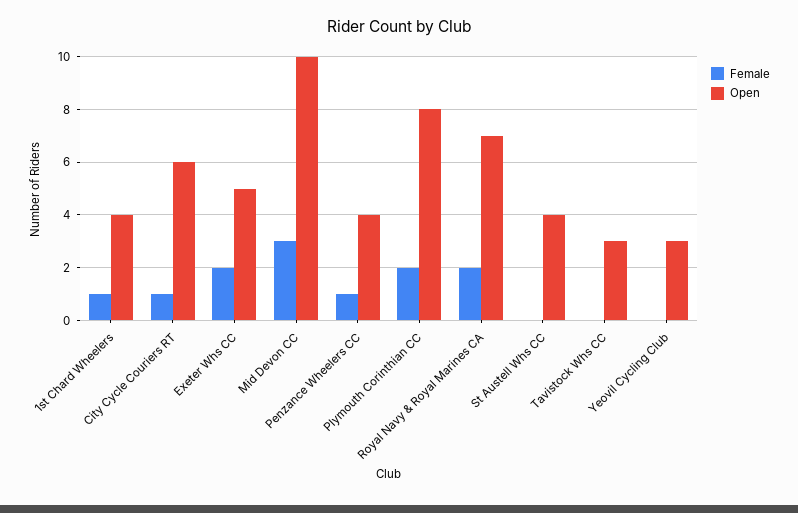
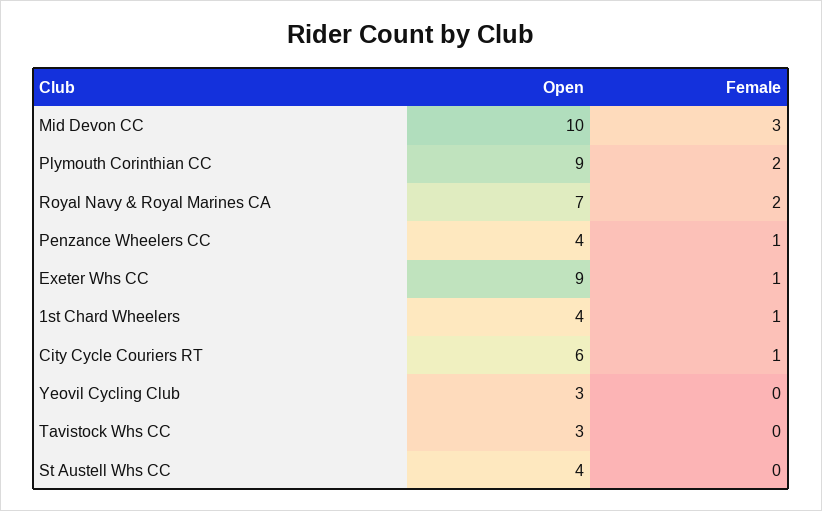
  {
    "Female": {
      "1st Chard Wheelers": 1,
      "City Cycle Couriers RT": 1,
-     "Exeter Whs CC": 2,
+     "Exeter Whs CC": 1,
      "Mid Devon CC": 3,
      "Penzance Wheelers CC": 1,
      "Plymouth Corinthian CC": 2,
      "Royal Navy & Royal Marines CA": 2,
      "St Austell Whs CC": 0,
      "Tavistock Whs CC": 0,
      "Yeovil Cycling Club": 0
    },
    "Open": {
      "1st Chard Wheelers": 4,
      "City Cycle Couriers RT": 6,
-     "Exeter Whs CC": 5,
+     "Exeter Whs CC": 9,
      "Mid Devon CC": 10,
      "Penzance Wheelers CC": 4,
-     "Plymouth Corinthian CC": 8,
+     "Plymouth Corinthian CC": 9,
      "Royal Navy & Royal Marines CA": 7,
      "St Austell Whs CC": 4,
      "Tavistock Whs CC": 3,
      "Yeovil Cycling Club": 3
    }
  }

